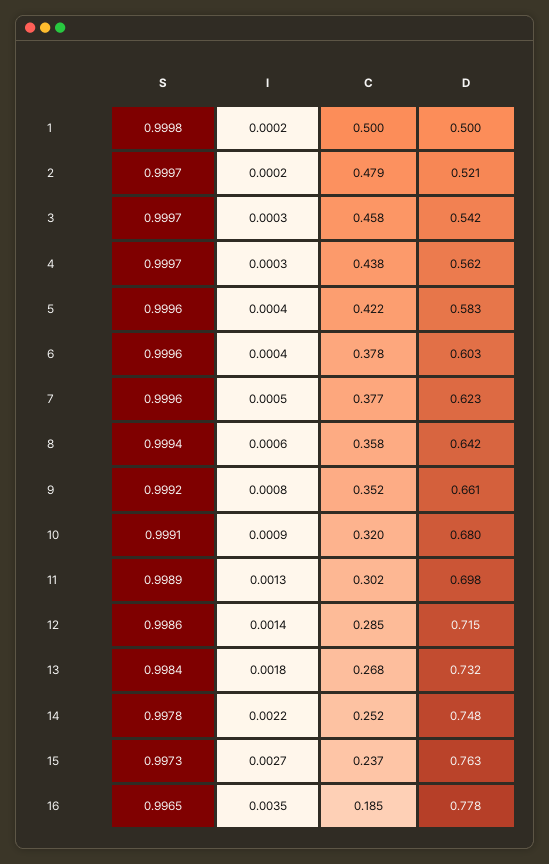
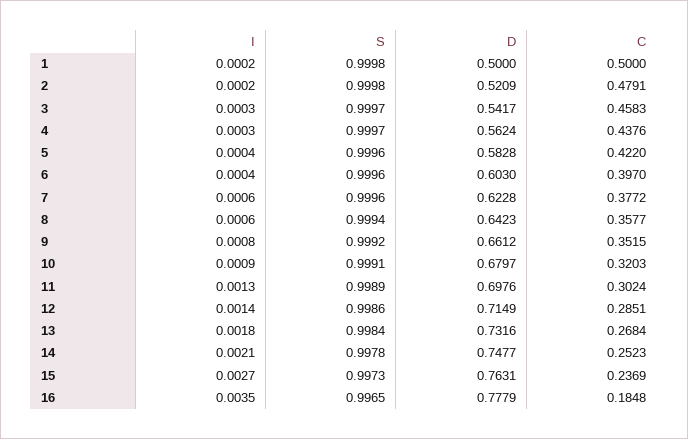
  {
    "S": {
      "1": 0.9998,
-     "2": 0.9997,
+     "2": 0.9998,
      "3": 0.9997,
      "4": 0.9997,
      "5": 0.9996,
      "6": 0.9996,
      "7": 0.9996,
      "8": 0.9994,
      "9": 0.9992,
      "10": 0.9991,
      "11": 0.9989,
      "12": 0.9986,
      "13": 0.9984,
      "14": 0.9978,
      "15": 0.9973,
      "16": 0.9965
    },
    "I": {
      "1": 0.0002,
      "2": 0.0002,
      "3": 0.0003,
      "4": 0.0003,
      "5": 0.0004,
      "6": 0.0004,
-     "7": 0.0005,
+     "7": 0.0006,
      "8": 0.0006,
      "9": 0.0008,
      "10": 0.0009,
      "11": 0.0013,
      "12": 0.0014,
      "13": 0.0018,
-     "14": 0.0022,
+     "14": 0.0021,
      "15": 0.0027,
      "16": 0.0035
    },
    "C": {
      "1": 0.5,
      "2": 0.4791,
      "3": 0.4583,
      "4": 0.4376,
      "5": 0.422,
-     "6": 0.378,
+     "6": 0.397,
      "7": 0.3772,
      "8": 0.3577,
      "9": 0.3515,
      "10": 0.3203,
      "11": 0.3024,
      "12": 0.2851,
      "13": 0.2684,
      "14": 0.2523,
      "15": 0.2369,
      "16": 0.1848
    },
    "D": {
      "1": 0.5,
      "2": 0.5209,
      "3": 0.5417,
      "4": 0.5624,
      "5": 0.5828,
      "6": 0.603,
      "7": 0.6228,
      "8": 0.6423,
      "9": 0.6612,
      "10": 0.6797,
      "11": 0.6976,
      "12": 0.7149,
      "13": 0.7316,
      "14": 0.7477,
      "15": 0.7631,
      "16": 0.7779
    }
  }

